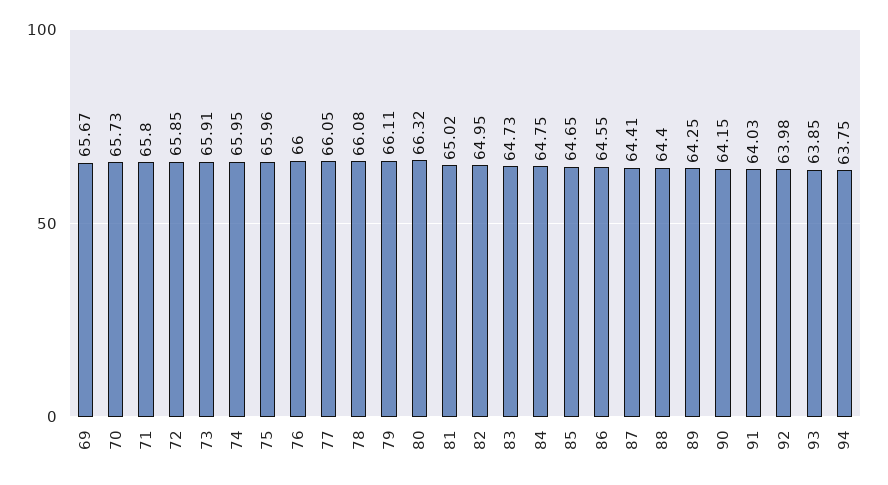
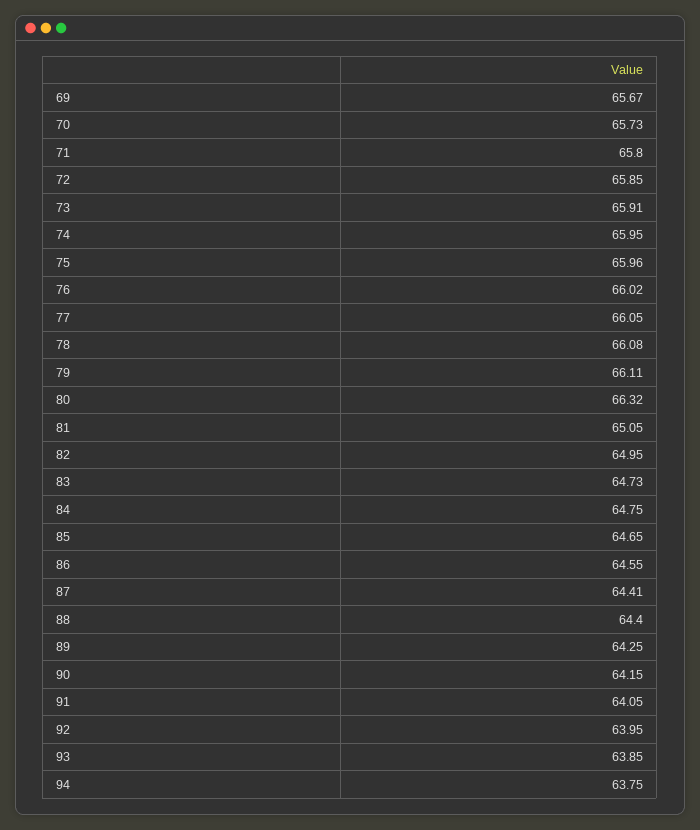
  {
    "69": 65.67,
    "70": 65.73,
    "71": 65.8,
    "72": 65.85,
    "73": 65.91,
    "74": 65.95,
    "75": 65.96,
-   "76": 66,
+   "76": 66.02,
    "77": 66.05,
    "78": 66.08,
    "79": 66.11,
    "80": 66.32,
-   "81": 65.02,
+   "81": 65.05,
    "82": 64.95,
    "83": 64.73,
    "84": 64.75,
    "85": 64.65,
    "86": 64.55,
    "87": 64.41,
    "88": 64.4,
    "89": 64.25,
    "90": 64.15,
-   "91": 64.03,
+   "91": 64.05,
-   "92": 63.98,
+   "92": 63.95,
    "93": 63.85,
    "94": 63.75
  }

